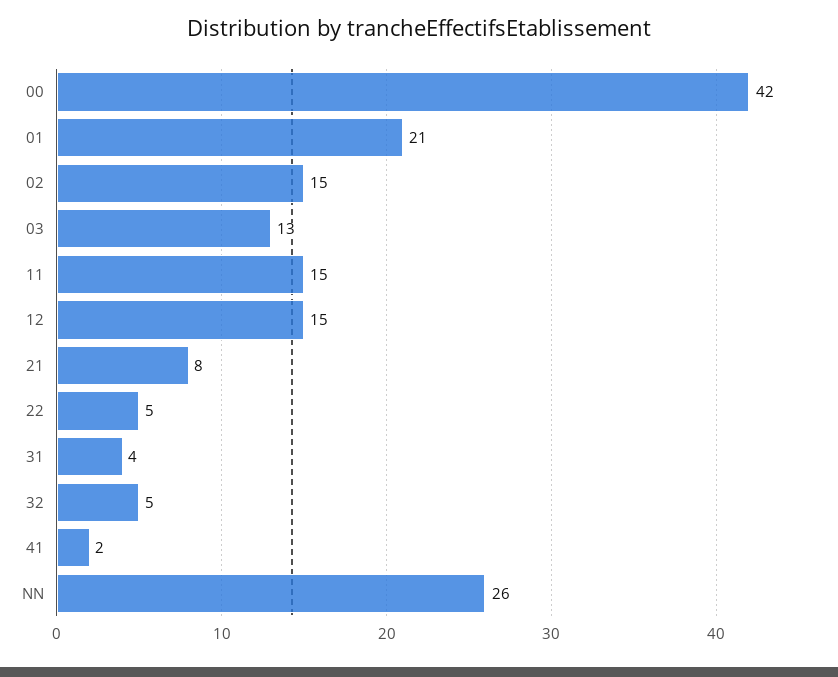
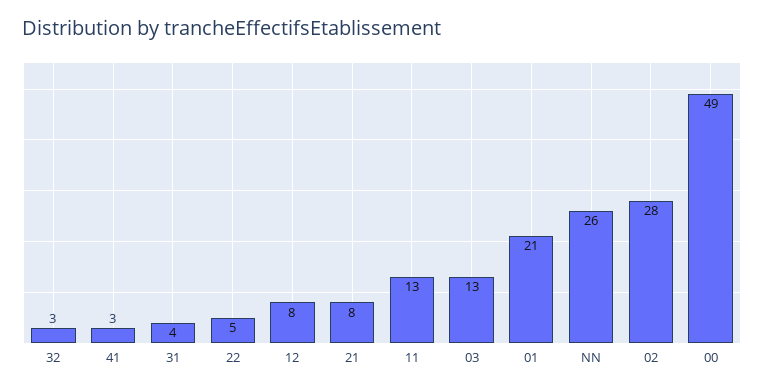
  {
-   "00": 42,
+   "00": 49,
    "01": 21,
-   "02": 15,
+   "02": 28,
    "03": 13,
-   "11": 15,
+   "11": 13,
-   "12": 15,
+   "12": 8,
    "21": 8,
    "22": 5,
    "31": 4,
-   "32": 5,
+   "32": 3,
-   "41": 2,
+   "41": 3,
    "NN": 26
  }

